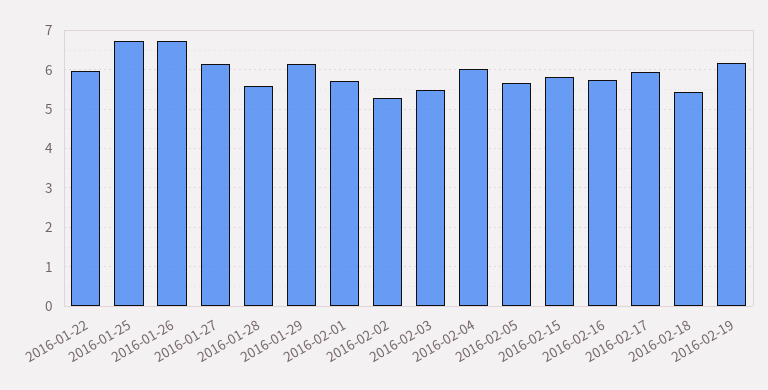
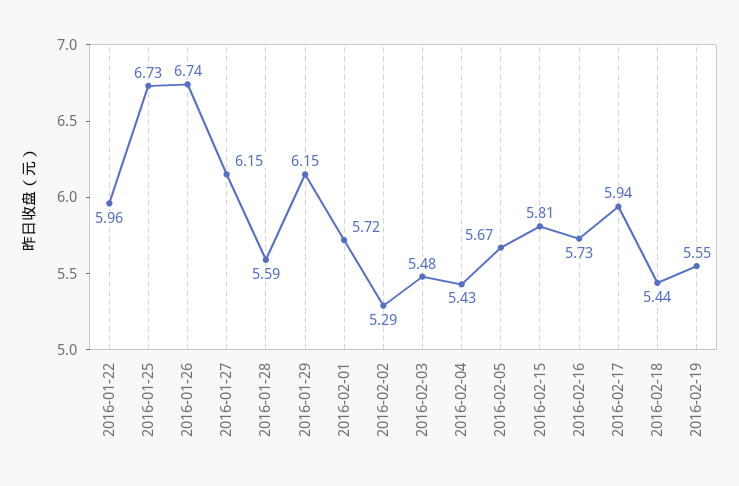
  {
    "2016-01-22": 5.96,
    "2016-01-25": 6.73,
    "2016-01-26": 6.74,
    "2016-01-27": 6.15,
    "2016-01-28": 5.59,
    "2016-01-29": 6.15,
    "2016-02-01": 5.72,
    "2016-02-02": 5.29,
    "2016-02-03": 5.48,
-   "2016-02-04": 6,
+   "2016-02-04": 5.43,
    "2016-02-05": 5.67,
    "2016-02-15": 5.81,
    "2016-02-16": 5.73,
    "2016-02-17": 5.94,
    "2016-02-18": 5.44,
-   "2016-02-19": 6.2
+   "2016-02-19": 5.55
  }

